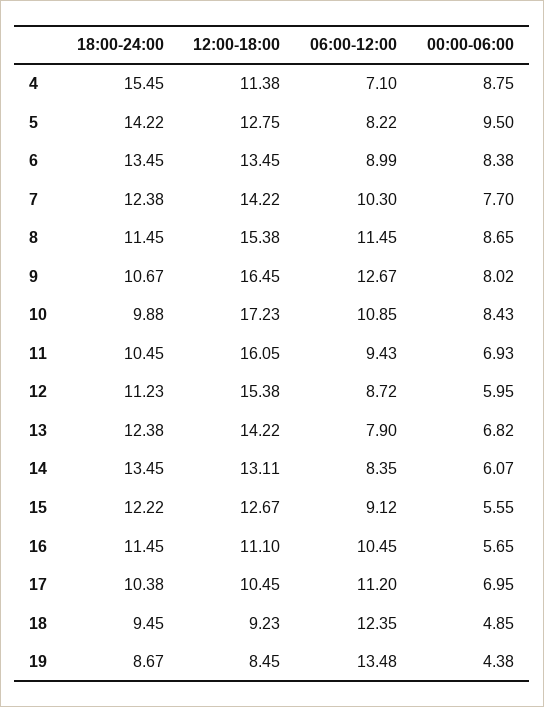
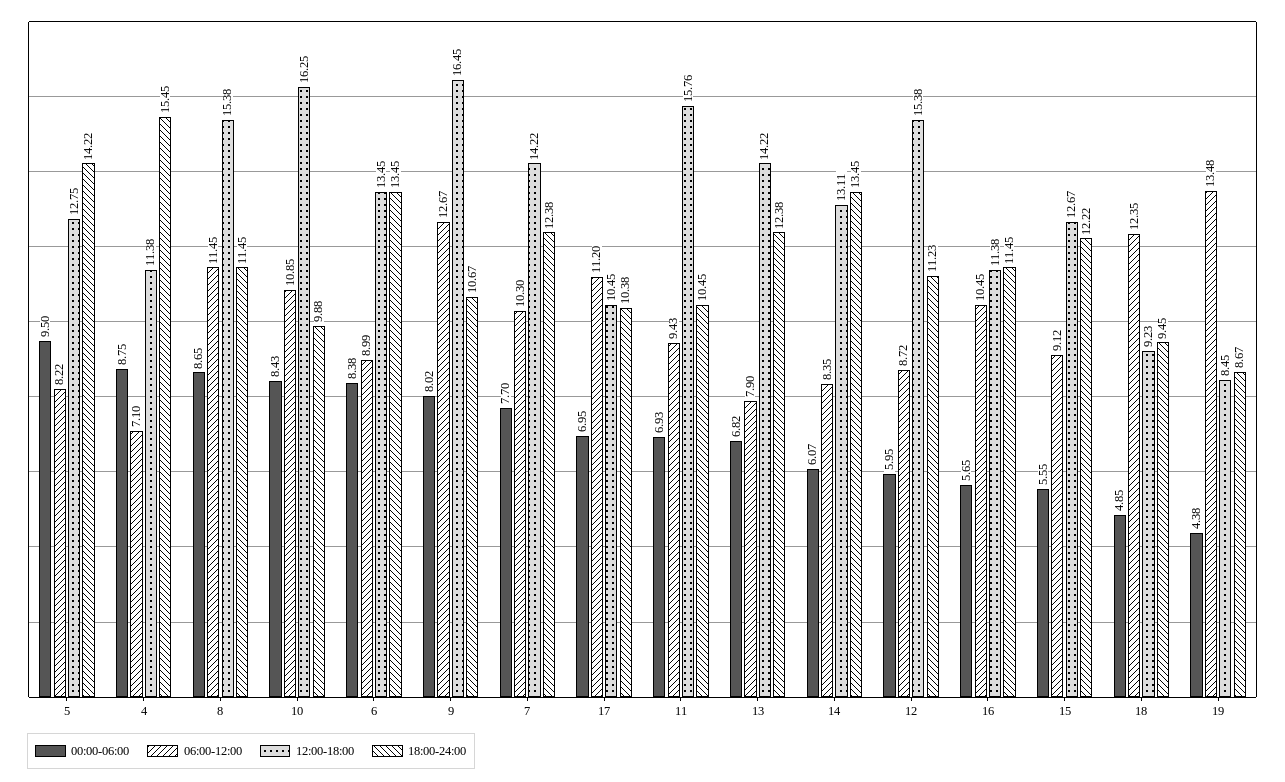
  {
    "18:00-24:00": {
      "4": 15.45,
      "5": 14.22,
      "6": 13.45,
      "7": 12.38,
      "8": 11.45,
      "9": 10.67,
      "10": 9.88,
      "11": 10.45,
      "12": 11.23,
      "13": 12.38,
      "14": 13.45,
      "15": 12.22,
      "16": 11.45,
      "17": 10.38,
      "18": 9.45,
      "19": 8.67
    },
    "12:00-18:00": {
      "4": 11.38,
      "5": 12.75,
      "6": 13.45,
      "7": 14.22,
      "8": 15.38,
      "9": 16.45,
-     "10": 17.23,
+     "10": 16.25,
-     "11": 16.05,
+     "11": 15.76,
      "12": 15.38,
      "13": 14.22,
      "14": 13.11,
      "15": 12.67,
-     "16": 11.1,
+     "16": 11.38,
      "17": 10.45,
      "18": 9.23,
      "19": 8.45
    },
    "06:00-12:00": {
      "4": 7.1,
      "5": 8.22,
      "6": 8.99,
      "7": 10.3,
      "8": 11.45,
      "9": 12.67,
      "10": 10.85,
      "11": 9.43,
      "12": 8.72,
      "13": 7.9,
      "14": 8.35,
      "15": 9.12,
      "16": 10.45,
      "17": 11.2,
      "18": 12.35,
      "19": 13.48
    },
    "00:00-06:00": {
      "4": 8.75,
      "5": 9.5,
      "6": 8.38,
      "7": 7.7,
      "8": 8.65,
      "9": 8.02,
      "10": 8.43,
      "11": 6.93,
      "12": 5.95,
      "13": 6.82,
      "14": 6.07,
      "15": 5.55,
      "16": 5.65,
      "17": 6.95,
      "18": 4.85,
      "19": 4.38
    }
  }

